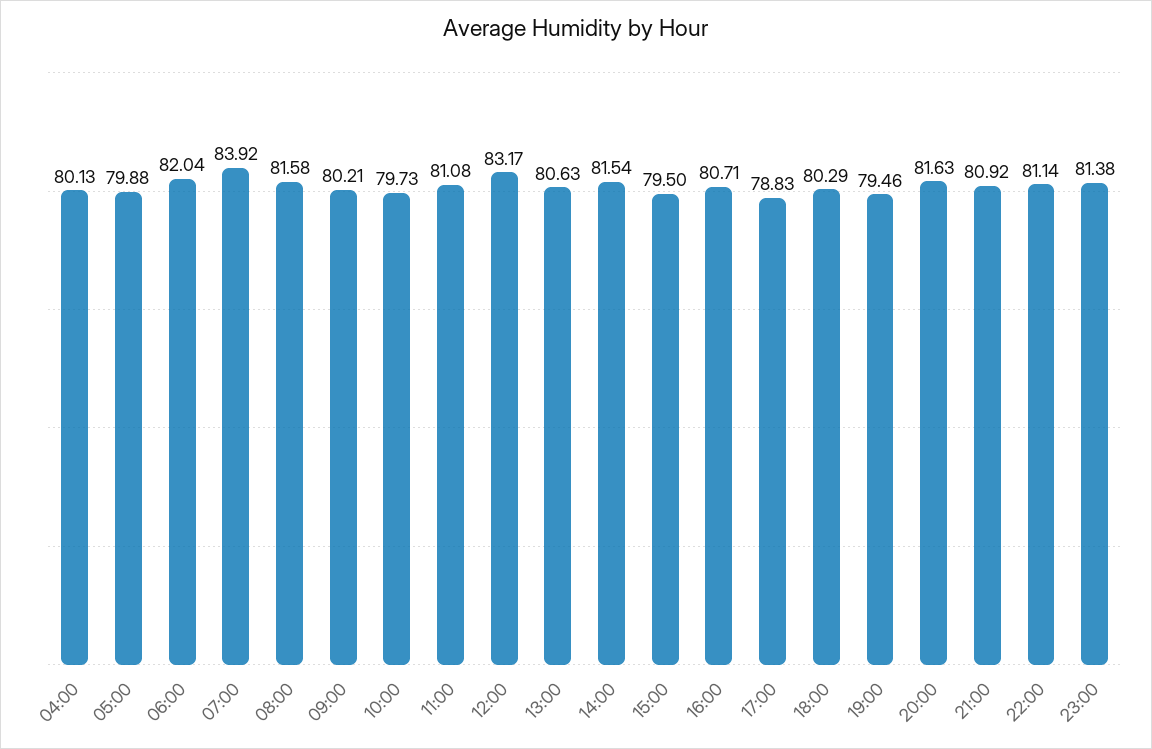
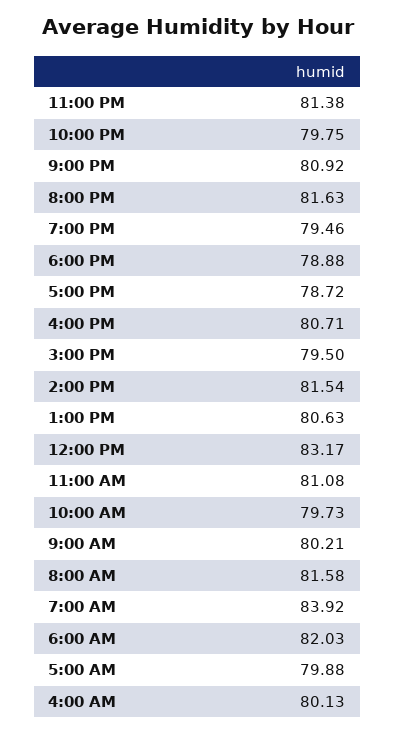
  {
    "04:00": 80.13,
    "05:00": 79.88,
-   "06:00": 82.04,
+   "06:00": 82.03,
    "07:00": 83.92,
    "08:00": 81.58,
    "09:00": 80.21,
    "10:00": 79.73,
    "11:00": 81.08,
    "12:00": 83.17,
    "13:00": 80.63,
    "14:00": 81.54,
    "15:00": 79.5,
    "16:00": 80.71,
-   "17:00": 78.83,
+   "17:00": 78.72,
-   "18:00": 80.29,
+   "18:00": 78.88,
    "19:00": 79.46,
    "20:00": 81.63,
    "21:00": 80.92,
-   "22:00": 81.14,
+   "22:00": 79.75,
    "23:00": 81.38
  }

